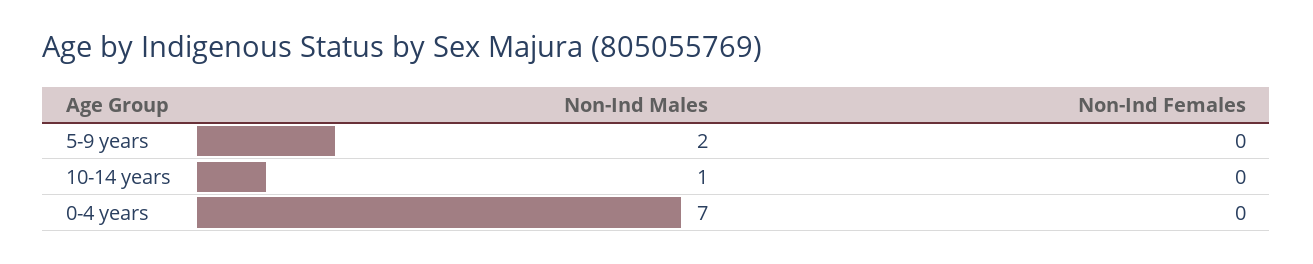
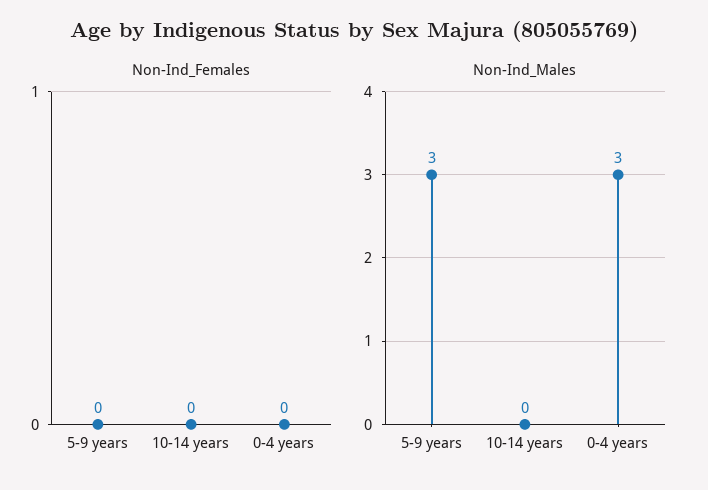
  {
    "Non-Ind Males": {
-     "5-9 years": 2,
+     "5-9 years": 3,
-     "10-14 years": 1,
+     "10-14 years": 0,
-     "0-4 years": 7
+     "0-4 years": 3
    },
    "Non-Ind Females": {
      "5-9 years": 0,
      "10-14 years": 0,
      "0-4 years": 0
    }
  }

